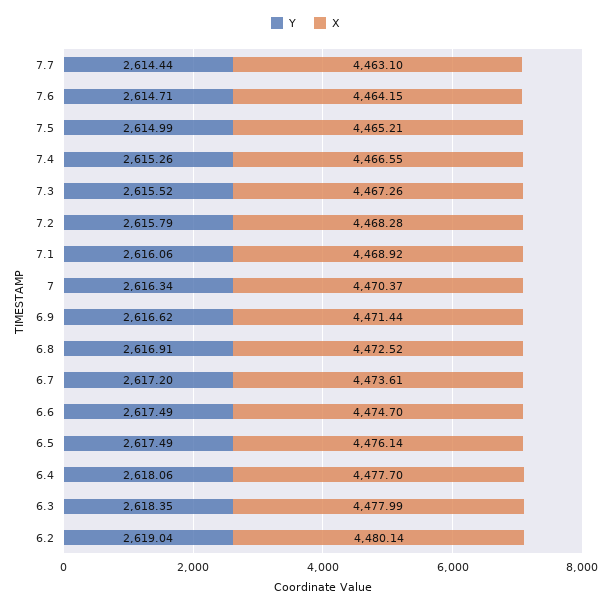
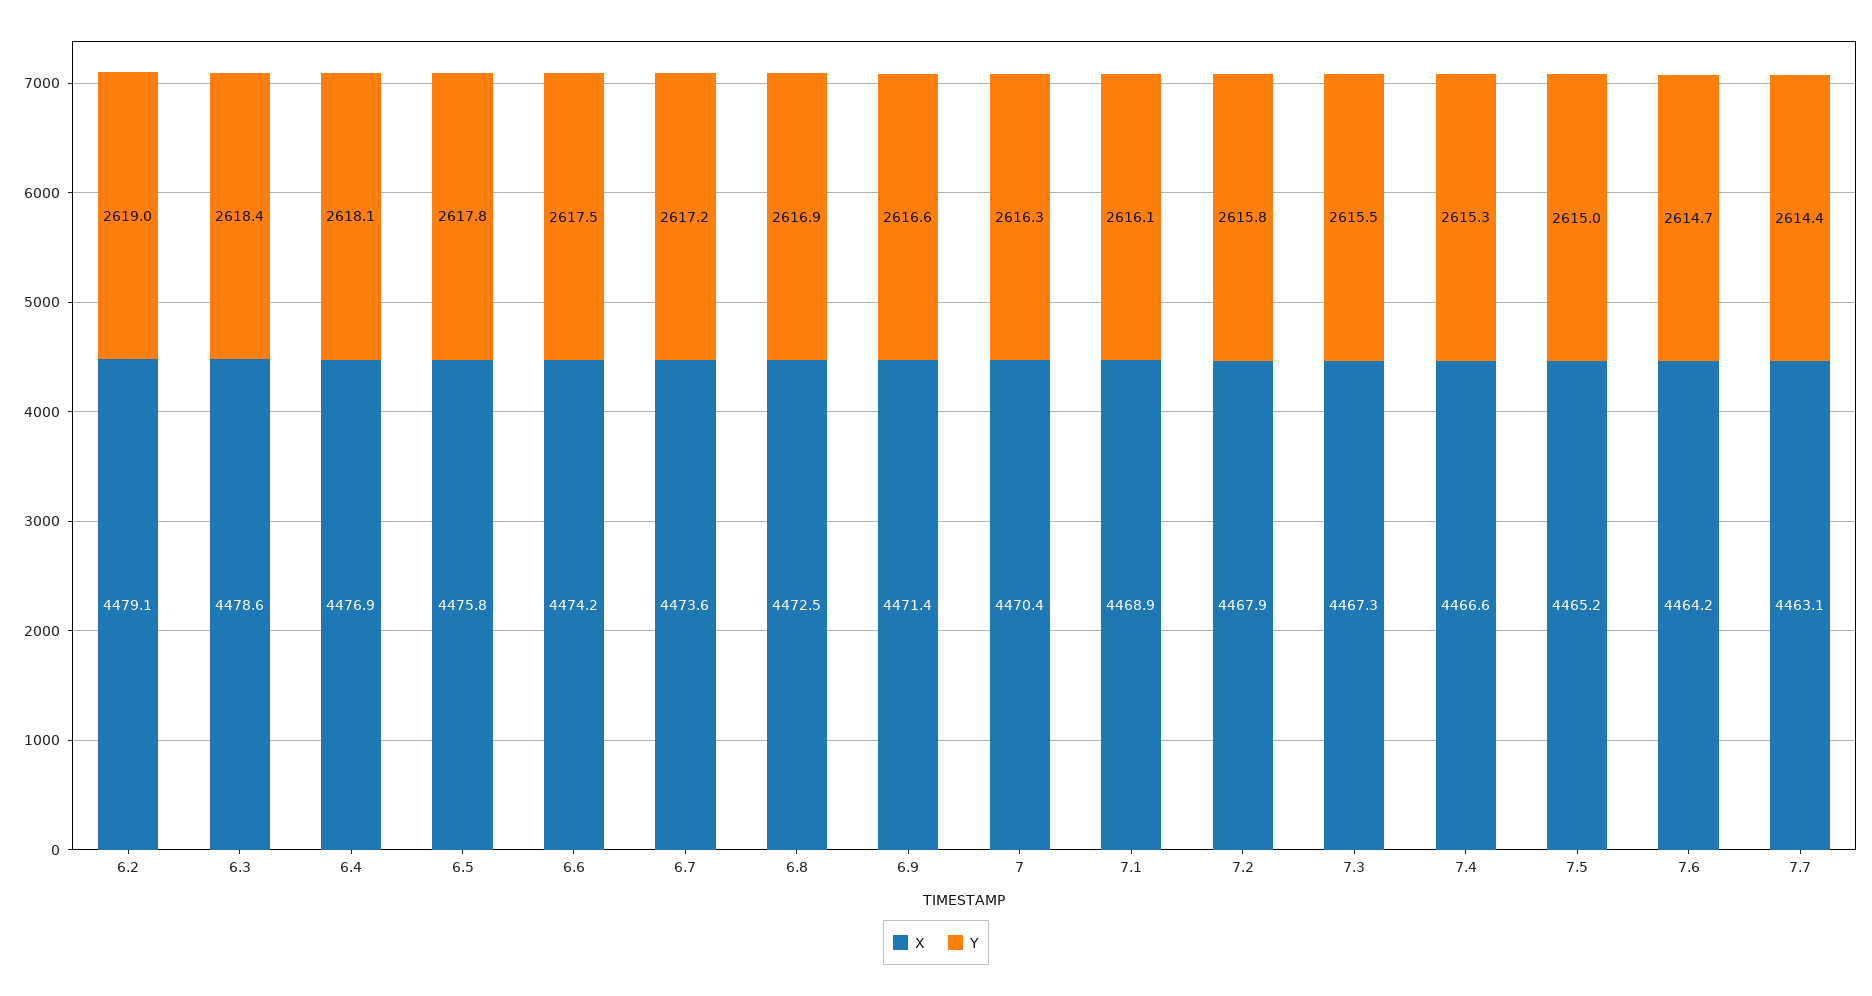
  {
    "Y": {
      "7.7": 2614.44,
      "7.6": 2614.71,
      "7.5": 2614.99,
      "7.4": 2615.26,
      "7.3": 2615.52,
      "7.2": 2615.79,
      "7.1": 2616.06,
      "7": 2616.34,
      "6.9": 2616.62,
      "6.8": 2616.91,
      "6.7": 2617.2,
      "6.6": 2617.49,
-     "6.5": 2617.49,
+     "6.5": 2617.8,
      "6.4": 2618.06,
      "6.3": 2618.35,
      "6.2": 2619.04
    },
    "X": {
      "7.7": 4463.1,
      "7.6": 4464.15,
      "7.5": 4465.21,
      "7.4": 4466.55,
      "7.3": 4467.26,
-     "7.2": 4468.28,
+     "7.2": 4467.9,
      "7.1": 4468.92,
      "7": 4470.37,
      "6.9": 4471.44,
      "6.8": 4472.52,
      "6.7": 4473.61,
-     "6.6": 4474.7,
+     "6.6": 4474.2,
-     "6.5": 4476.14,
+     "6.5": 4475.8,
-     "6.4": 4477.7,
+     "6.4": 4476.9,
-     "6.3": 4477.99,
+     "6.3": 4478.6,
-     "6.2": 4480.14
+     "6.2": 4479.1
    }
  }

